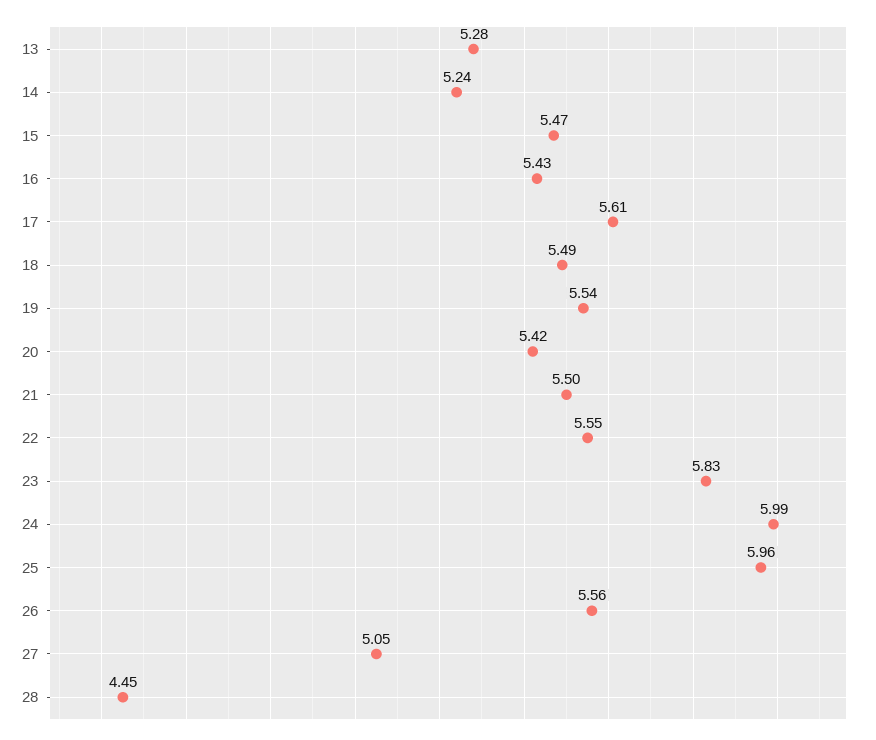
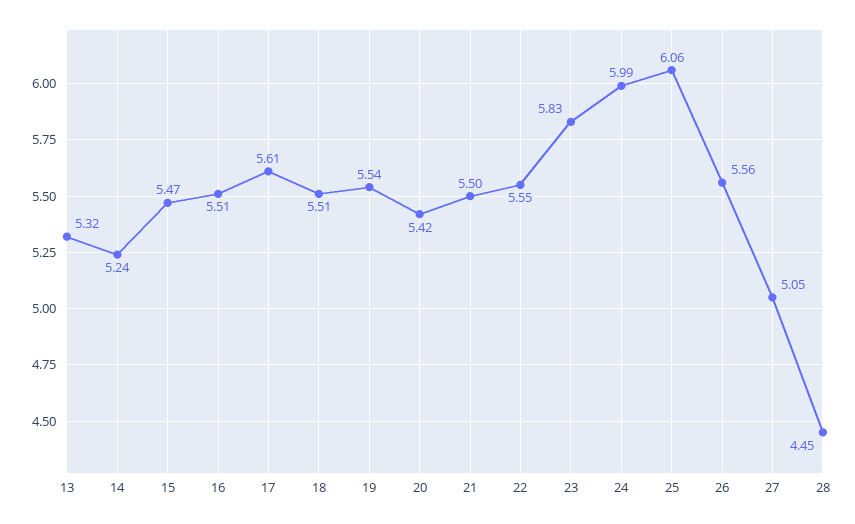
  {
-   "13": 5.28,
+   "13": 5.32,
    "14": 5.24,
    "15": 5.47,
-   "16": 5.43,
+   "16": 5.51,
    "17": 5.61,
-   "18": 5.49,
+   "18": 5.51,
    "19": 5.54,
    "20": 5.42,
    "21": 5.5,
    "22": 5.55,
    "23": 5.83,
    "24": 5.99,
-   "25": 5.96,
+   "25": 6.06,
    "26": 5.56,
    "27": 5.05,
    "28": 4.45
  }

